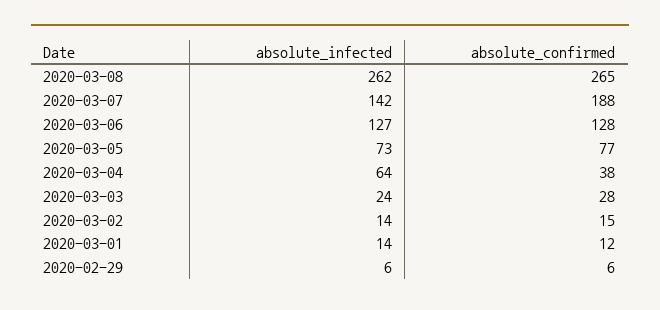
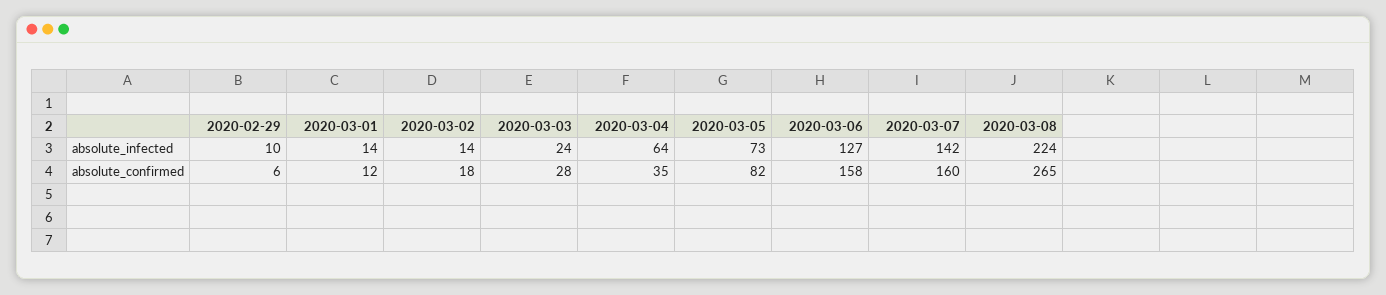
  {
    "absolute_infected": {
-     "2020-03-08": 262,
+     "2020-03-08": 224,
      "2020-03-07": 142,
      "2020-03-06": 127,
      "2020-03-05": 73,
      "2020-03-04": 64,
      "2020-03-03": 24,
      "2020-03-02": 14,
      "2020-03-01": 14,
-     "2020-02-29": 6
+     "2020-02-29": 10
    },
    "absolute_confirmed": {
      "2020-03-08": 265,
-     "2020-03-07": 188,
+     "2020-03-07": 160,
-     "2020-03-06": 128,
+     "2020-03-06": 158,
-     "2020-03-05": 77,
+     "2020-03-05": 82,
-     "2020-03-04": 38,
+     "2020-03-04": 35,
      "2020-03-03": 28,
-     "2020-03-02": 15,
+     "2020-03-02": 18,
      "2020-03-01": 12,
      "2020-02-29": 6
    }
  }

